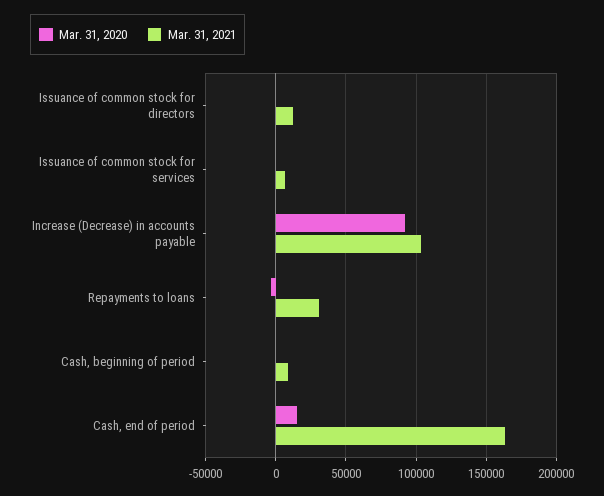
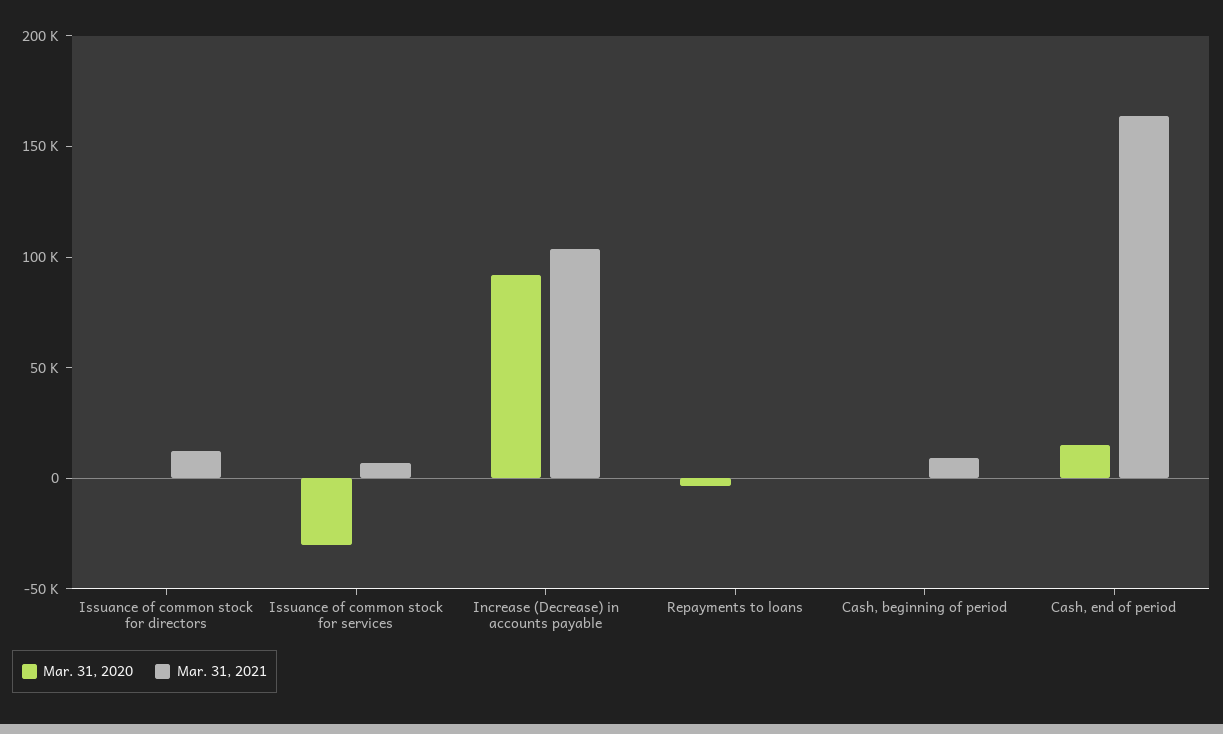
  {
    "Mar. 31, 2020": {
      "Issuance of common stock for directors": 0,
-     "Issuance of common stock for services": 0,
+     "Issuance of common stock for services": -30000,
      "Increase (Decrease) in accounts payable": 90000,
      "Repayments to loans": -5000,
      "Cash, beginning of period": 0,
      "Cash, end of period": 15000
    },
    "Mar. 31, 2021": {
      "Issuance of common stock for directors": 10000,
      "Issuance of common stock for services": 5000,
      "Increase (Decrease) in accounts payable": 105000,
-     "Repayments to loans": 30000,
+     "Repayments to loans": 0,
      "Cash, beginning of period": 10000,
      "Cash, end of period": 165000
    }
  }

